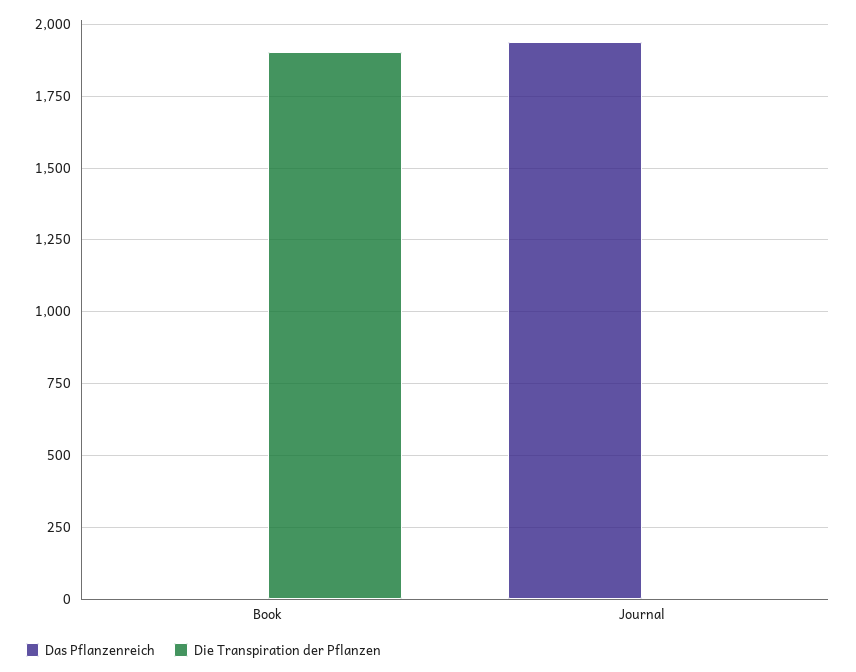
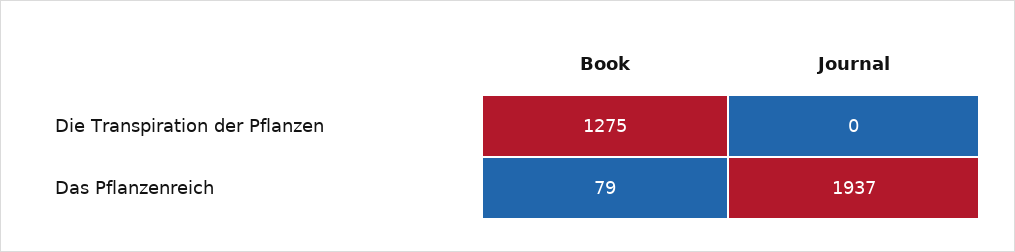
  {
    "Das Pflanzenreich": {
-     "Book": 0,
+     "Book": 79,
      "Journal": 1937
    },
    "Die Transpiration der Pflanzen": {
-     "Book": 1900,
+     "Book": 1275,
      "Journal": 0
    }
  }

